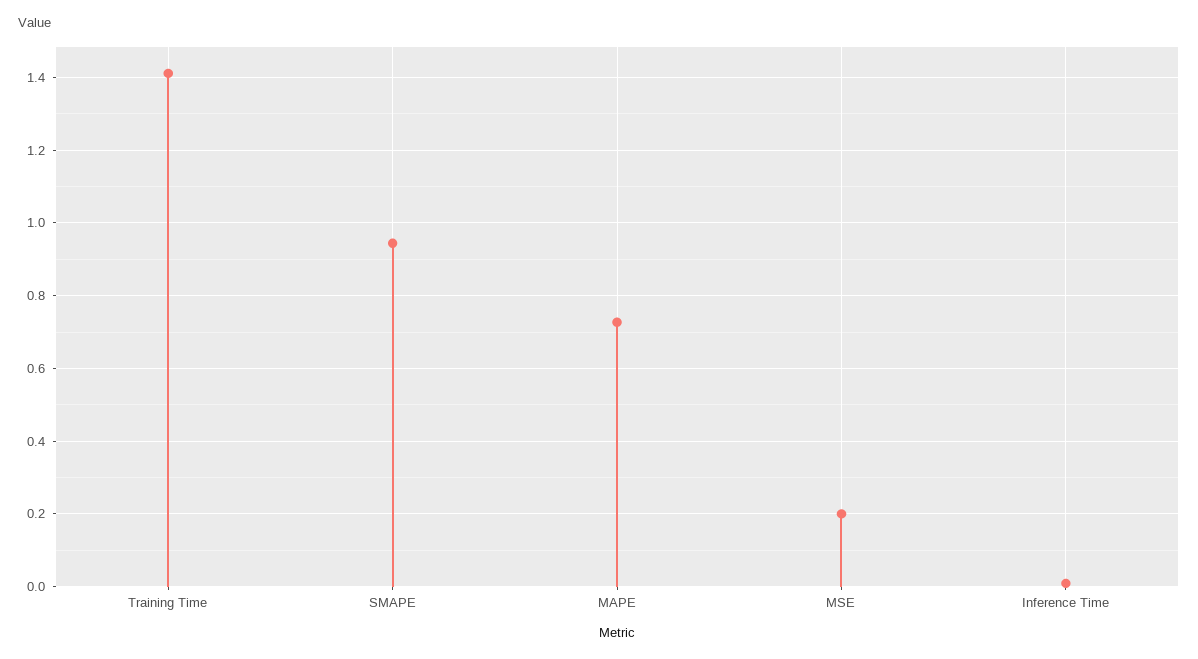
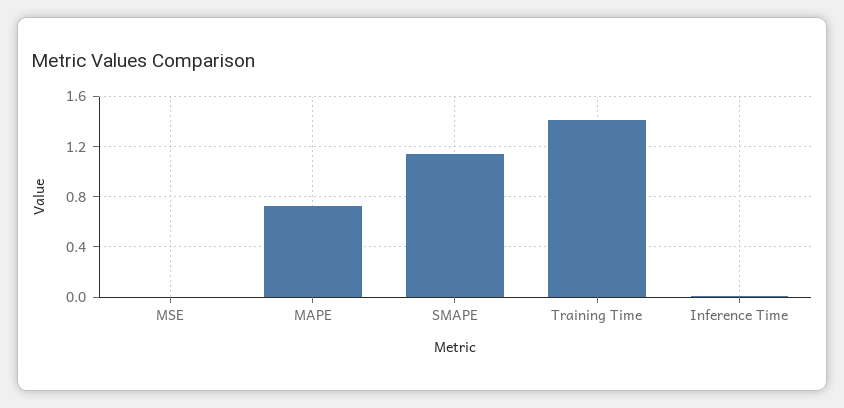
  {
    "Training Time": 1.42,
-   "SMAPE": 0.94,
+   "SMAPE": 1.15,
    "MAPE": 0.72,
-   "MSE": 0.2,
+   "MSE": 0,
    "Inference Time": 0
  }

